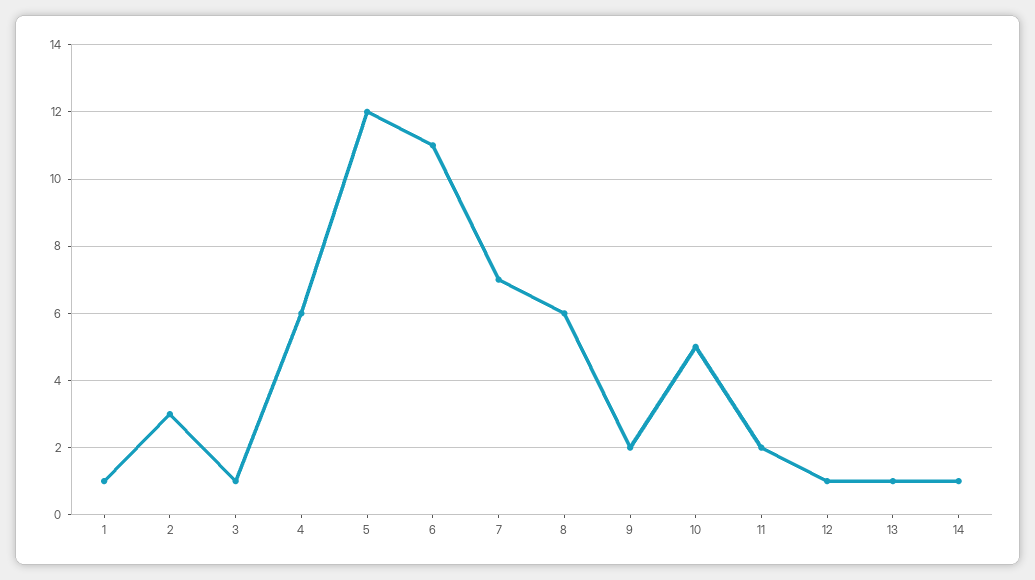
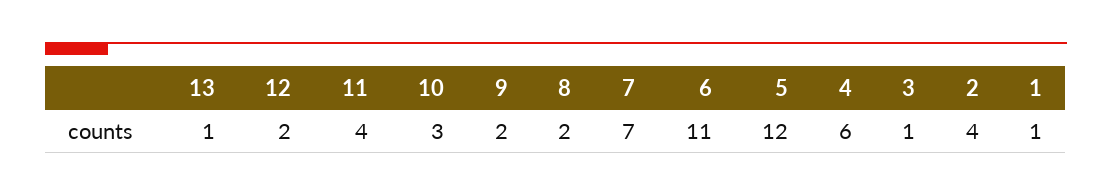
  {
    "1": 1,
-   "2": 3,
+   "2": 4,
    "3": 1,
    "4": 6,
    "5": 12,
    "6": 11,
    "7": 7,
-   "8": 6,
+   "8": 2,
    "9": 2,
-   "10": 5,
+   "10": 3,
-   "11": 2,
+   "11": 4,
-   "12": 1,
+   "12": 2,
-   "13": 1,
+   "13": 1
-   "14": 1
  }

